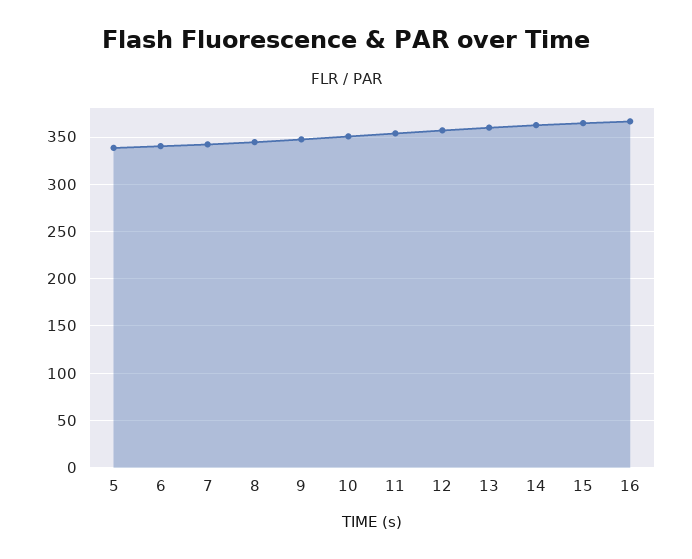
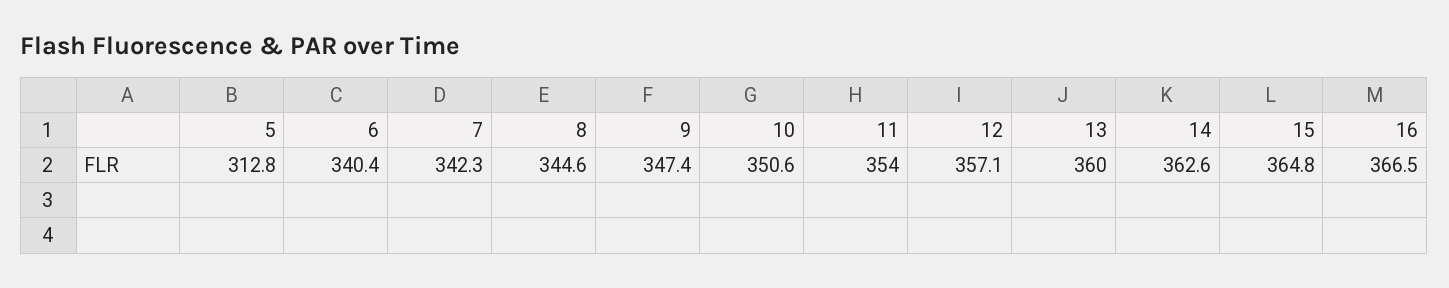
  {
-   "5": 340,
+   "5": 312.8,
    "6": 340.4,
    "7": 342.3,
    "8": 344.6,
    "9": 347.4,
    "10": 350.6,
    "11": 354,
    "12": 357.1,
    "13": 360,
    "14": 362.6,
    "15": 364.8,
    "16": 366.5
  }

